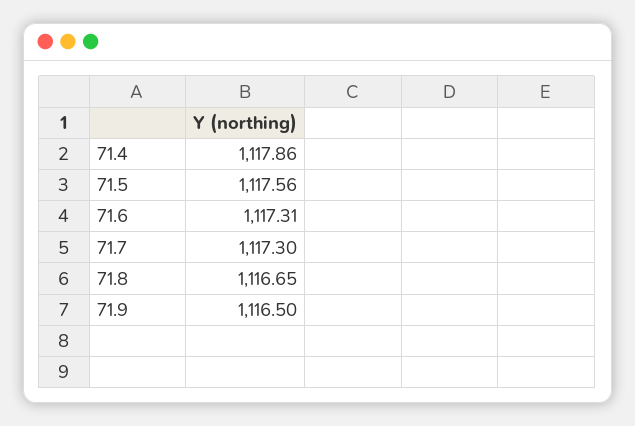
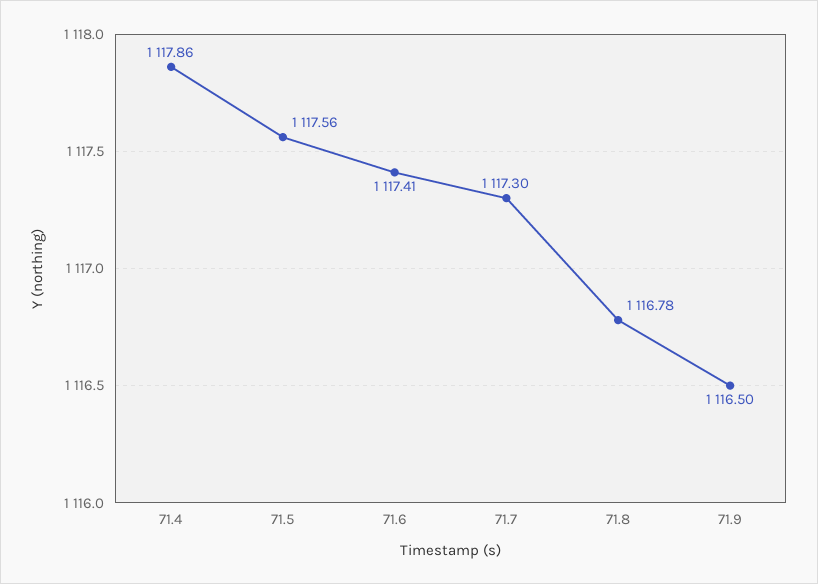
  {
    "71.4": 1117.86,
    "71.5": 1117.56,
-   "71.6": 1117.31,
+   "71.6": 1117.41,
    "71.7": 1117.3,
-   "71.8": 1116.65,
+   "71.8": 1116.78,
    "71.9": 1116.5
  }

